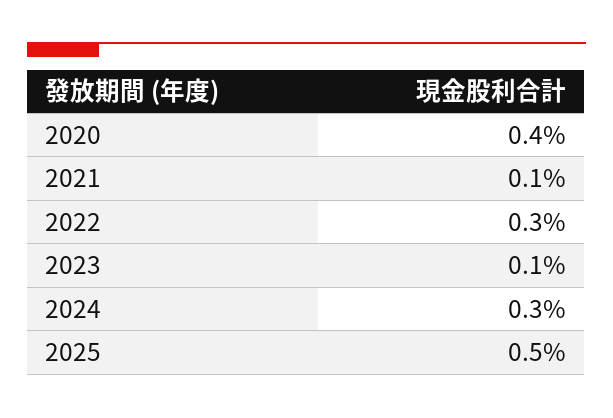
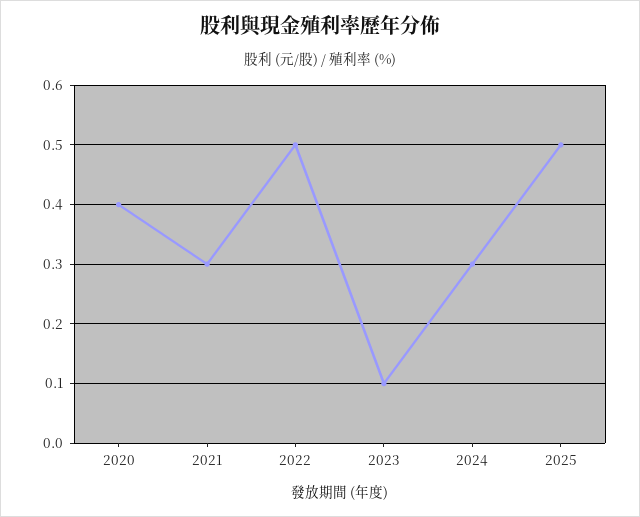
  {
    "2020": 0.4,
-   "2021": 0.1,
+   "2021": 0.3,
-   "2022": 0.3,
+   "2022": 0.5,
    "2023": 0.1,
    "2024": 0.3,
    "2025": 0.5
  }

